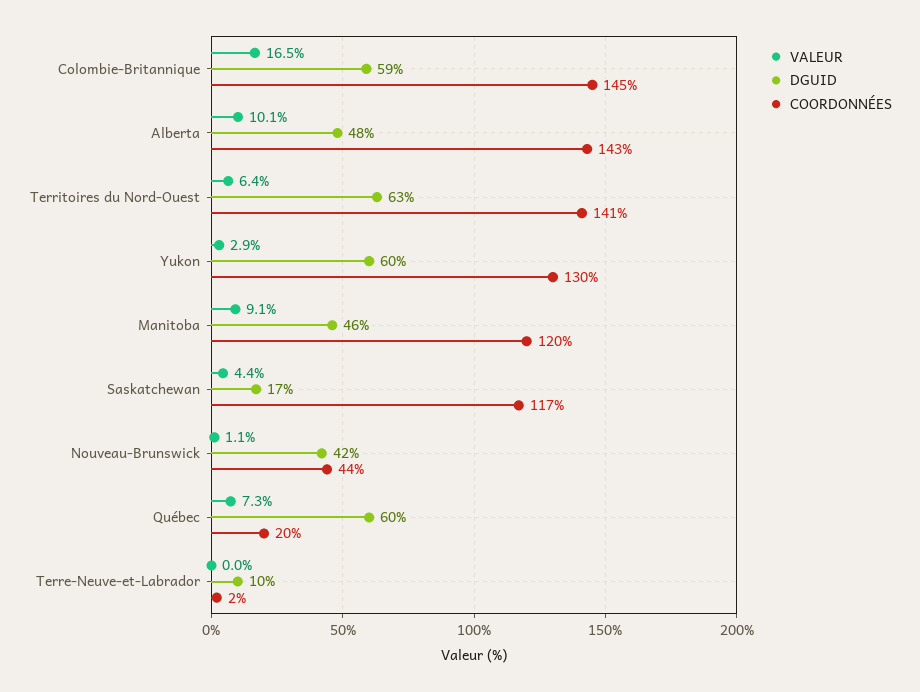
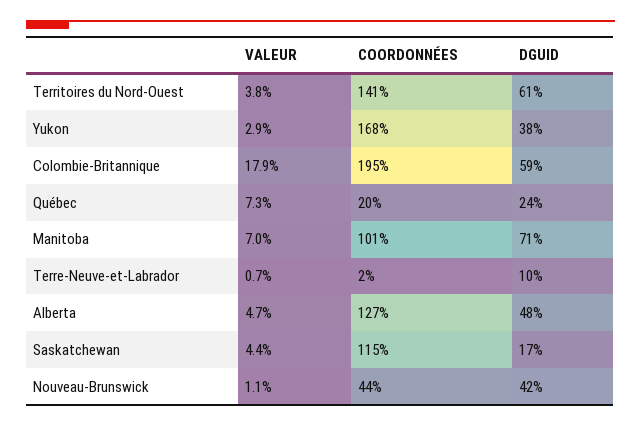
  {
    "VALEUR": {
-     "Colombie-Britannique": 16.5,
+     "Colombie-Britannique": 17.9,
-     "Alberta": 10.1,
+     "Alberta": 4.7,
-     "Territoires du Nord-Ouest": 6.4,
+     "Territoires du Nord-Ouest": 3.8,
      "Yukon": 2.9,
-     "Manitoba": 9.1,
+     "Manitoba": 7,
      "Saskatchewan": 4.4,
      "Nouveau-Brunswick": 1.1,
      "Québec": 7.3,
-     "Terre-Neuve-et-Labrador": 0
+     "Terre-Neuve-et-Labrador": 0.7
    },
    "DGUID": {
      "Colombie-Britannique": 59,
      "Alberta": 48,
-     "Territoires du Nord-Ouest": 63,
+     "Territoires du Nord-Ouest": 61,
-     "Yukon": 60,
+     "Yukon": 38,
-     "Manitoba": 46,
+     "Manitoba": 71,
      "Saskatchewan": 17,
      "Nouveau-Brunswick": 42,
-     "Québec": 60,
+     "Québec": 24,
      "Terre-Neuve-et-Labrador": 10
    },
    "COORDONNÉES": {
-     "Colombie-Britannique": 145,
+     "Colombie-Britannique": 195,
-     "Alberta": 143,
+     "Alberta": 127,
      "Territoires du Nord-Ouest": 141,
-     "Yukon": 130,
+     "Yukon": 168,
-     "Manitoba": 120,
+     "Manitoba": 101,
-     "Saskatchewan": 117,
+     "Saskatchewan": 115,
      "Nouveau-Brunswick": 44,
      "Québec": 20,
      "Terre-Neuve-et-Labrador": 2
    }
  }

